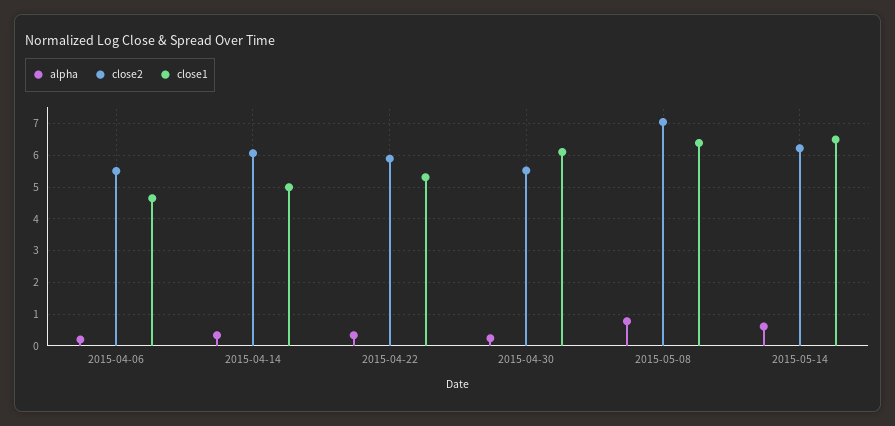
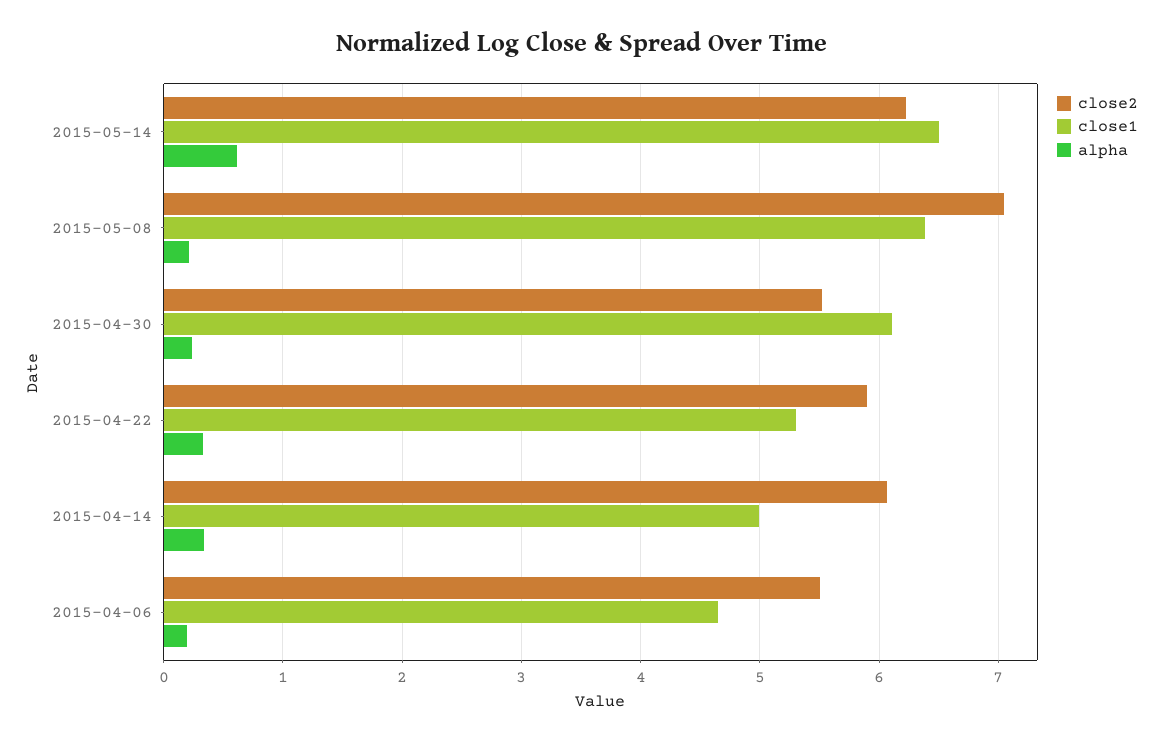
  {
    "alpha": {
      "2015-04-06": 0.2,
      "2015-04-14": 0.3,
      "2015-04-22": 0.3,
      "2015-04-30": 0.2,
-     "2015-05-08": 0.8,
+     "2015-05-08": 0.2,
      "2015-05-14": 0.6
    },
    "close2": {
      "2015-04-06": 5.5,
      "2015-04-14": 6.1,
      "2015-04-22": 5.9,
      "2015-04-30": 5.5,
      "2015-05-08": 7,
      "2015-05-14": 6.2
    },
    "close1": {
      "2015-04-06": 4.6,
      "2015-04-14": 5,
      "2015-04-22": 5.3,
      "2015-04-30": 6.1,
      "2015-05-08": 6.4,
      "2015-05-14": 6.5
    }
  }

